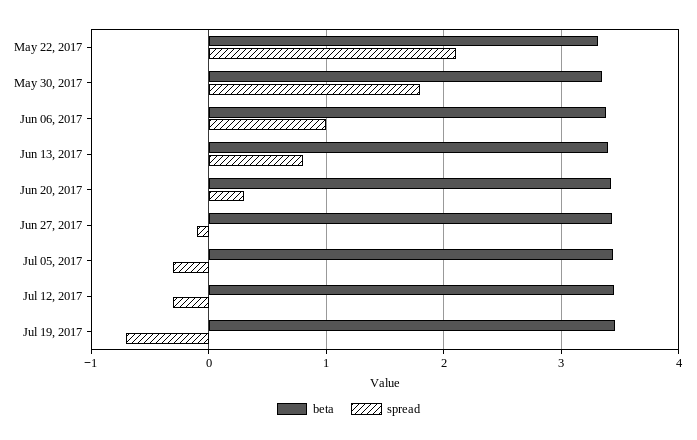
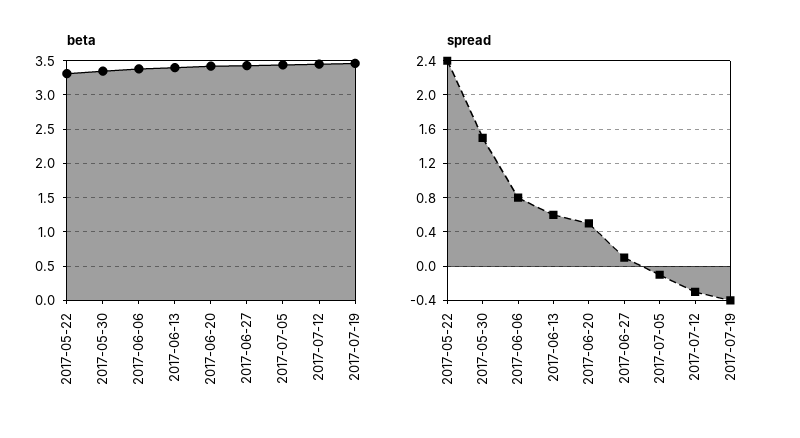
  {
    "beta": {
      "May 22, 2017": 3.3,
      "May 30, 2017": 3.4,
      "Jun 06, 2017": 3.4,
      "Jun 13, 2017": 3.4,
      "Jun 20, 2017": 3.4,
      "Jun 27, 2017": 3.4,
      "Jul 05, 2017": 3.4,
      "Jul 12, 2017": 3.5,
      "Jul 19, 2017": 3.5
    },
    "spread": {
-     "May 22, 2017": 2.1,
+     "May 22, 2017": 2.4,
-     "May 30, 2017": 1.8,
+     "May 30, 2017": 1.5,
-     "Jun 06, 2017": 1,
+     "Jun 06, 2017": 0.8,
-     "Jun 13, 2017": 0.8,
+     "Jun 13, 2017": 0.6,
-     "Jun 20, 2017": 0.3,
+     "Jun 20, 2017": 0.5,
-     "Jun 27, 2017": -0.1,
+     "Jun 27, 2017": 0.1,
-     "Jul 05, 2017": -0.3,
+     "Jul 05, 2017": -0.1,
      "Jul 12, 2017": -0.3,
-     "Jul 19, 2017": -0.7
+     "Jul 19, 2017": -0.4
    }
  }

